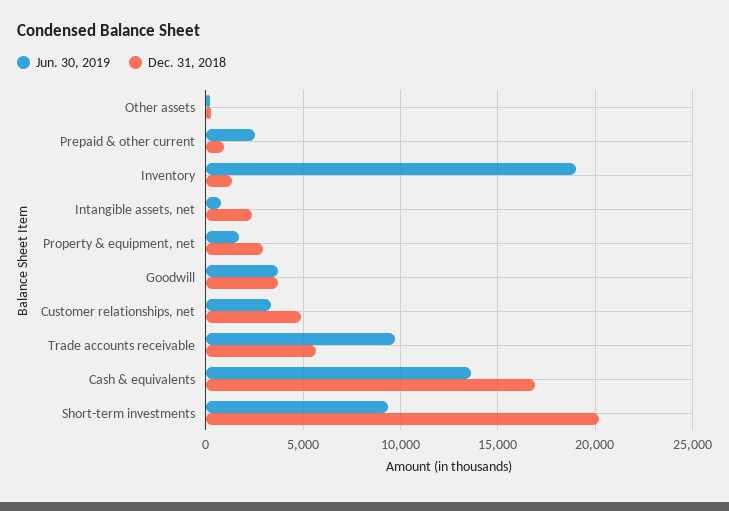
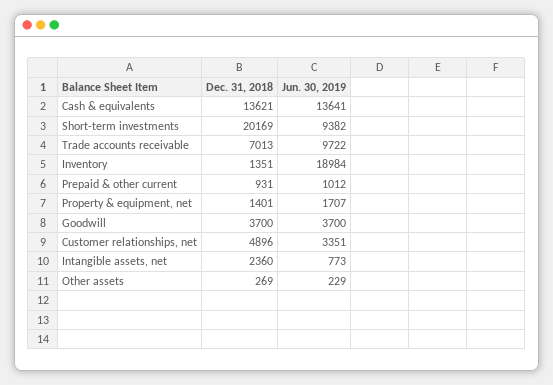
  {
    "Jun. 30, 2019": {
      "Other assets": 229,
-     "Prepaid & other current": 2500,
+     "Prepaid & other current": 1012,
      "Inventory": 18984,
      "Intangible assets, net": 773,
      "Property & equipment, net": 1707,
      "Goodwill": 3700,
      "Customer relationships, net": 3351,
      "Trade accounts receivable": 9722,
      "Cash & equivalents": 13641,
      "Short-term investments": 9382
    },
    "Dec. 31, 2018": {
      "Other assets": 269,
      "Prepaid & other current": 931,
      "Inventory": 1351,
      "Intangible assets, net": 2360,
-     "Property & equipment, net": 3000,
+     "Property & equipment, net": 1401,
      "Goodwill": 3700,
      "Customer relationships, net": 4896,
-     "Trade accounts receivable": 5500,
+     "Trade accounts receivable": 7013,
-     "Cash & equivalents": 17000,
+     "Cash & equivalents": 13621,
      "Short-term investments": 20169
    }
  }

